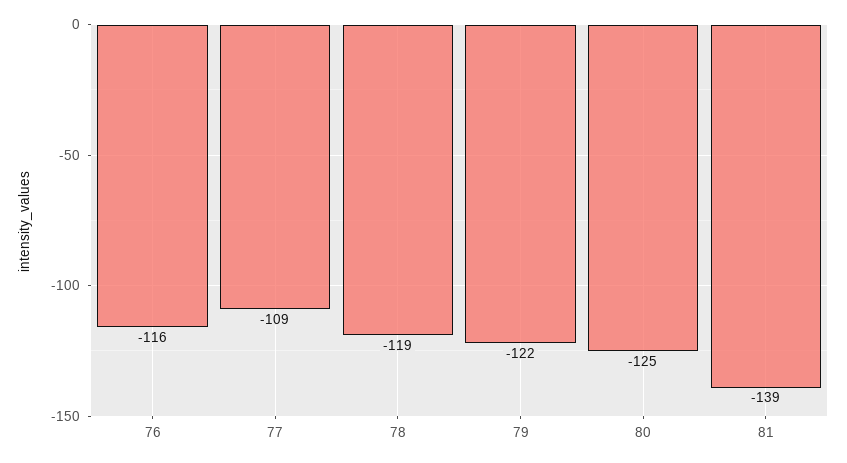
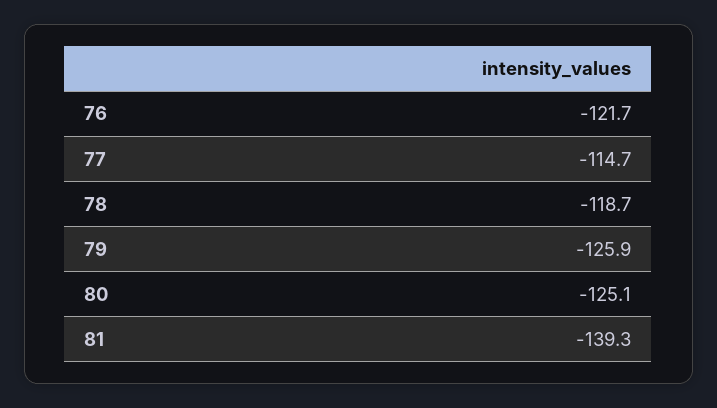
  {
-   "76": -116,
+   "76": -121.7,
-   "77": -109,
+   "77": -114.7,
    "78": -118.7,
-   "79": -122,
+   "79": -125.9,
    "80": -125.1,
    "81": -139.3
  }

